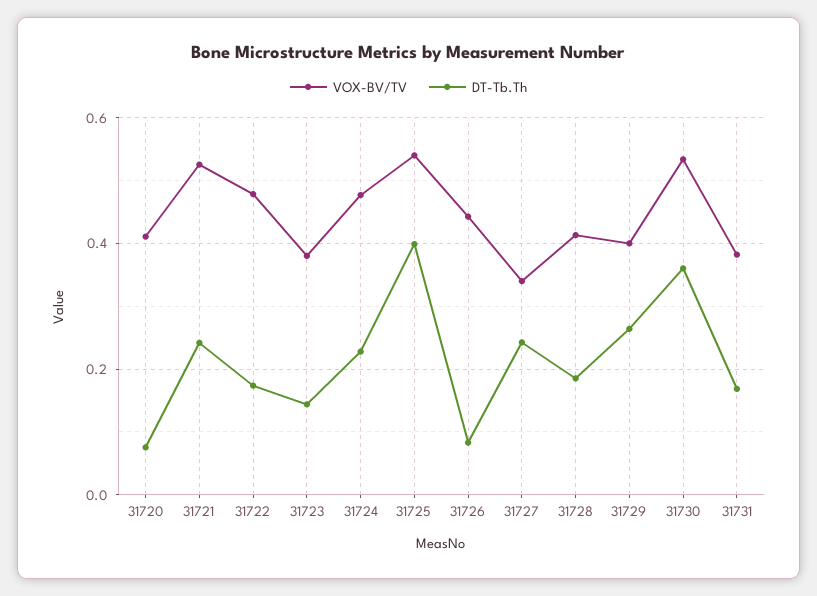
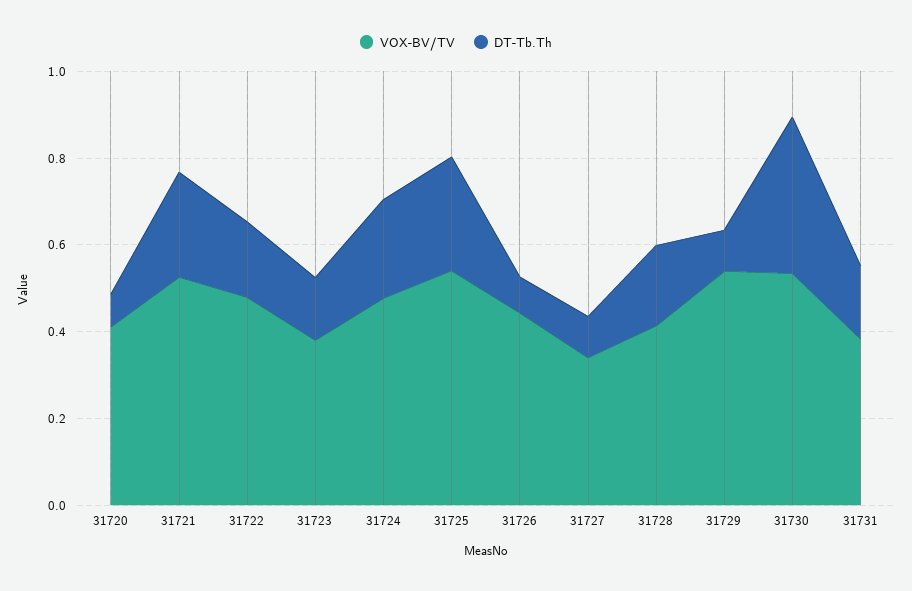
  {
    "VOX-BV/TV": {
      "31720": 0.42,
      "31721": 0.52,
      "31722": 0.48,
      "31723": 0.38,
      "31724": 0.48,
      "31725": 0.54,
      "31726": 0.44,
      "31727": 0.34,
      "31728": 0.42,
-     "31729": 0.4,
+     "31729": 0.55,
      "31730": 0.54,
      "31731": 0.38
    },
    "DT-Tb.Th": {
      "31720": 0.08,
      "31721": 0.24,
      "31722": 0.18,
      "31723": 0.14,
      "31724": 0.22,
-     "31725": 0.4,
+     "31725": 0.25,
      "31726": 0.08,
-     "31727": 0.24,
+     "31727": 0.1,
      "31728": 0.18,
-     "31729": 0.26,
+     "31729": 0.1,
      "31730": 0.36,
      "31731": 0.16
    }
  }

